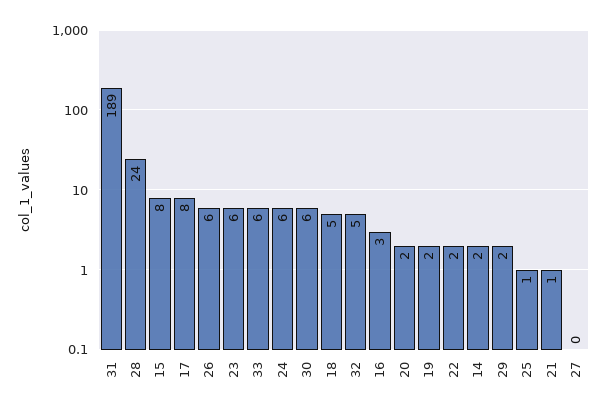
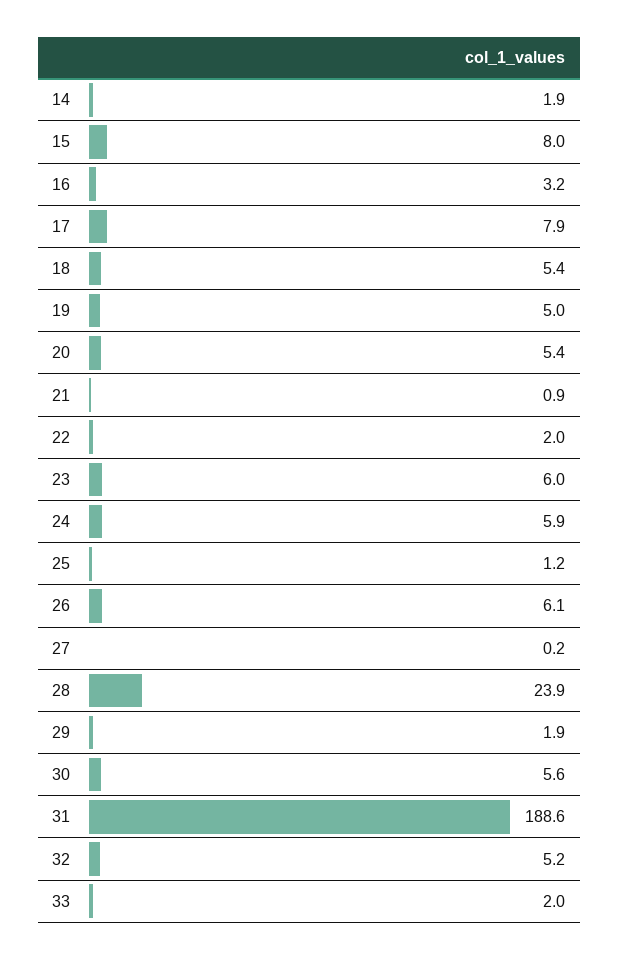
  {
    "31": 188.6,
    "28": 23.9,
    "15": 8,
    "17": 7.9,
    "26": 6.1,
    "23": 6,
-   "33": 6,
+   "33": 2,
    "24": 5.9,
    "30": 5.6,
    "18": 5.4,
    "32": 5.2,
    "16": 3.2,
-   "20": 2,
+   "20": 5.4,
-   "19": 2,
+   "19": 5,
    "22": 2,
    "14": 1.9,
    "29": 1.9,
    "25": 1.2,
    "21": 0.9,
    "27": 0.2
  }

